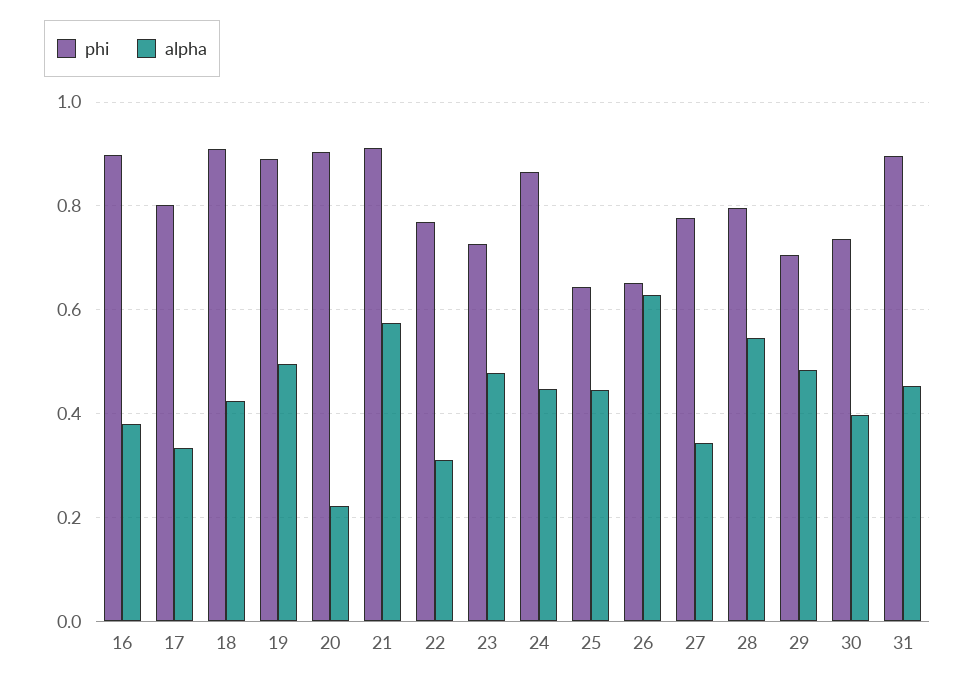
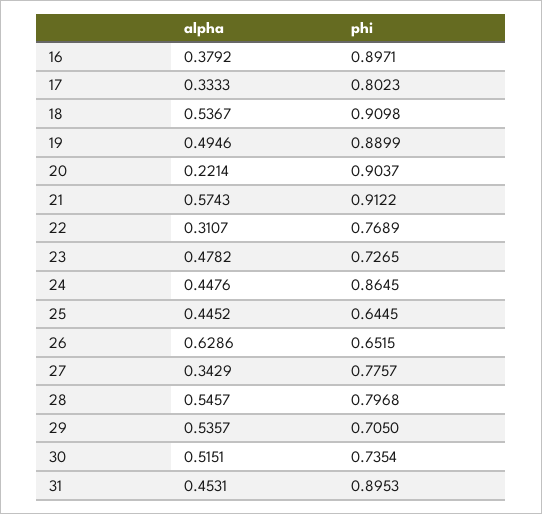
  {
    "phi": {
      "16": 0.8971,
      "17": 0.8023,
      "18": 0.9098,
      "19": 0.8899,
      "20": 0.9037,
      "21": 0.9122,
      "22": 0.7689,
      "23": 0.7265,
      "24": 0.8645,
      "25": 0.6445,
      "26": 0.6515,
      "27": 0.7757,
      "28": 0.7968,
      "29": 0.705,
      "30": 0.7354,
      "31": 0.8953
    },
    "alpha": {
      "16": 0.3792,
      "17": 0.3333,
-     "18": 0.42,
+     "18": 0.5367,
      "19": 0.4946,
      "20": 0.2214,
      "21": 0.5743,
      "22": 0.3107,
      "23": 0.4782,
      "24": 0.4476,
      "25": 0.4452,
      "26": 0.6286,
      "27": 0.3429,
      "28": 0.5457,
-     "29": 0.48,
+     "29": 0.5357,
-     "30": 0.4,
+     "30": 0.5151,
      "31": 0.4531
    }
  }

